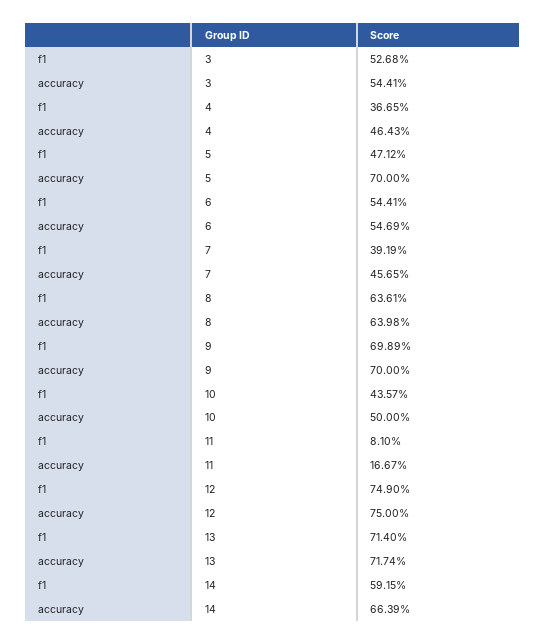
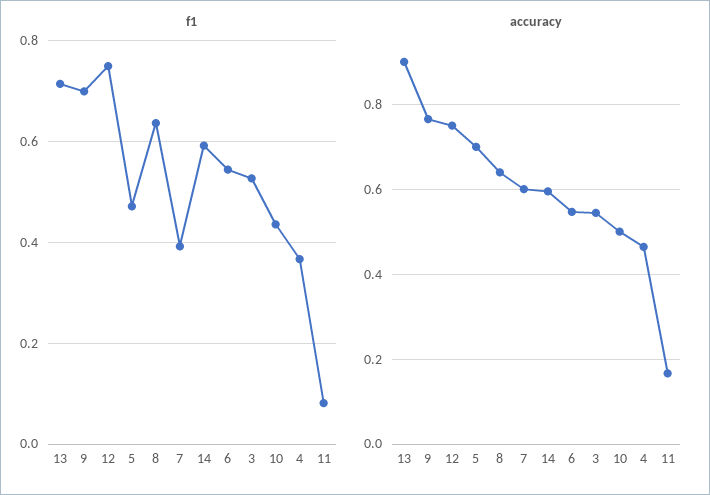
  {
    "f1": {
      "3": 0.5268,
      "4": 0.3665,
      "5": 0.4712,
      "6": 0.5441,
      "7": 0.3919,
      "8": 0.6361,
      "9": 0.6989,
      "10": 0.4357,
      "11": 0.081,
      "12": 0.749,
      "13": 0.714,
      "14": 0.5915
    },
    "accuracy": {
      "3": 0.5441,
      "4": 0.4643,
      "5": 0.7,
      "6": 0.5469,
-     "7": 0.4565,
+     "7": 0.6,
      "8": 0.6398,
-     "9": 0.7,
+     "9": 0.76,
      "10": 0.5,
      "11": 0.1667,
      "12": 0.75,
-     "13": 0.7174,
+     "13": 0.9,
-     "14": 0.6639
+     "14": 0.6
    }
  }

